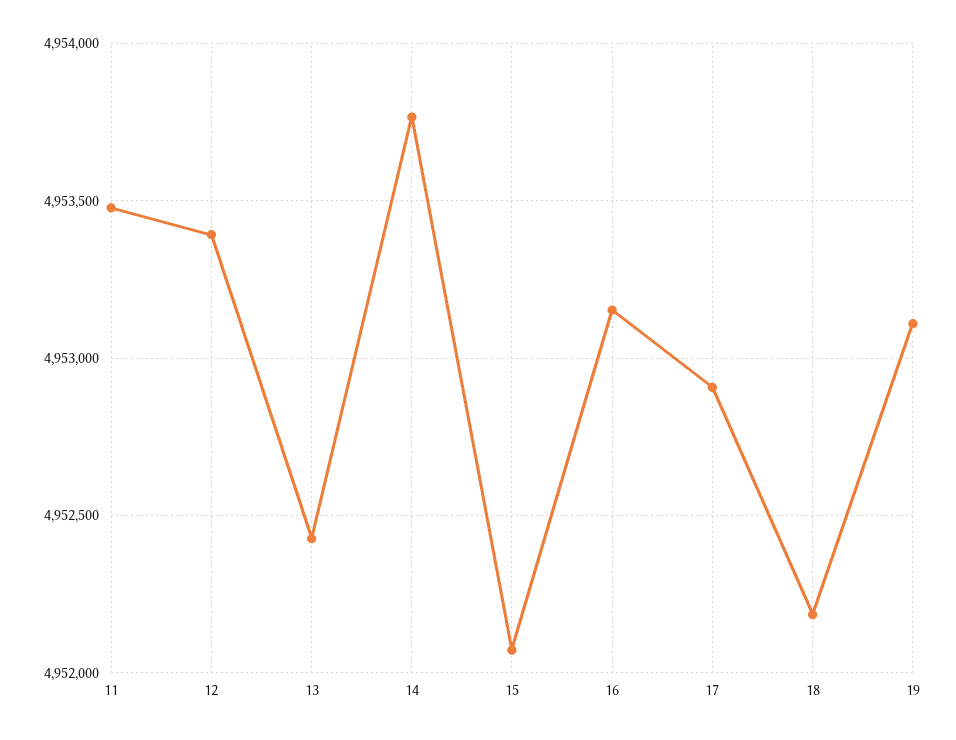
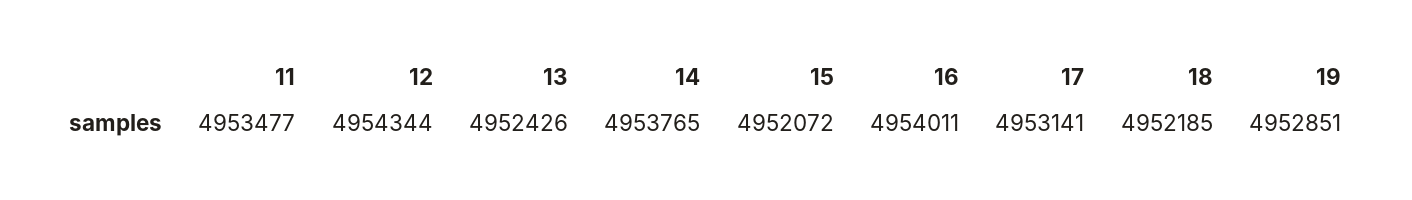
  {
    "11": 4953477,
-   "12": 4953400,
+   "12": 4954344,
    "13": 4952426,
    "14": 4953765,
    "15": 4952072,
-   "16": 4953150,
+   "16": 4954011,
-   "17": 4952900,
+   "17": 4953141,
    "18": 4952185,
-   "19": 4953100
+   "19": 4952851
  }

